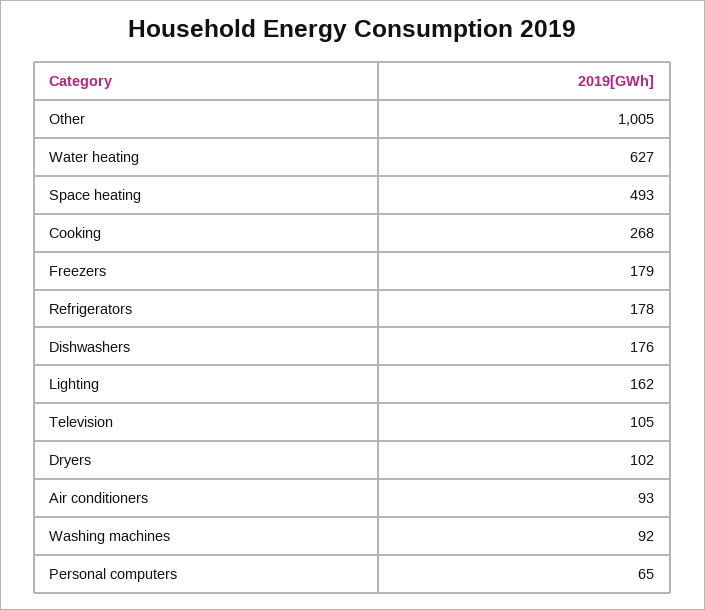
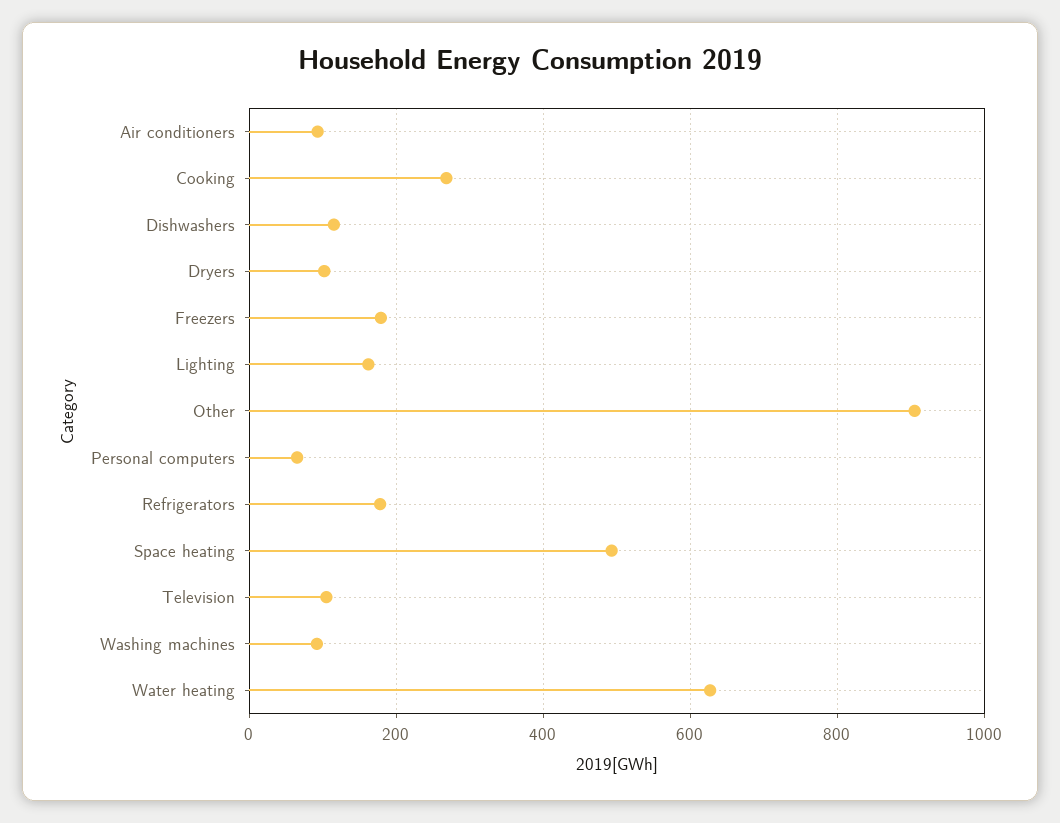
  {
-   "Other": 1005,
+   "Other": 900,
    "Water heating": 627,
    "Space heating": 493,
    "Cooking": 268,
    "Freezers": 179,
    "Refrigerators": 178,
-   "Dishwashers": 176,
+   "Dishwashers": 120,
    "Lighting": 162,
    "Television": 105,
    "Dryers": 102,
    "Air conditioners": 93,
    "Washing machines": 92,
    "Personal computers": 65
  }

